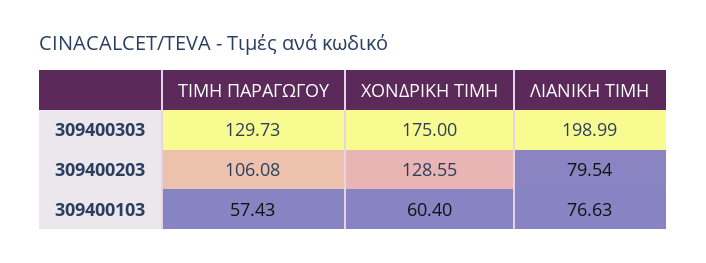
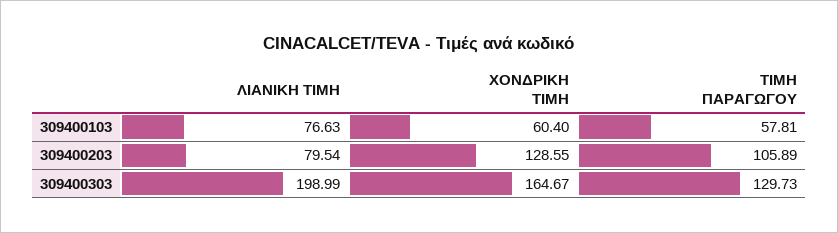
  {
    "ΤΙΜΗ ΠΑΡΑΓΩΓΟΥ": {
      "309400303": 129.73,
-     "309400203": 106.08,
+     "309400203": 105.89,
-     "309400103": 57.43
+     "309400103": 57.81
    },
    "ΧΟΝΔΡΙΚΗ ΤΙΜΗ": {
-     "309400303": 175,
+     "309400303": 164.67,
      "309400203": 128.55,
      "309400103": 60.4
    },
    "ΛΙΑΝΙΚΗ ΤΙΜΗ": {
      "309400303": 198.99,
      "309400203": 79.54,
      "309400103": 76.63
    }
  }

